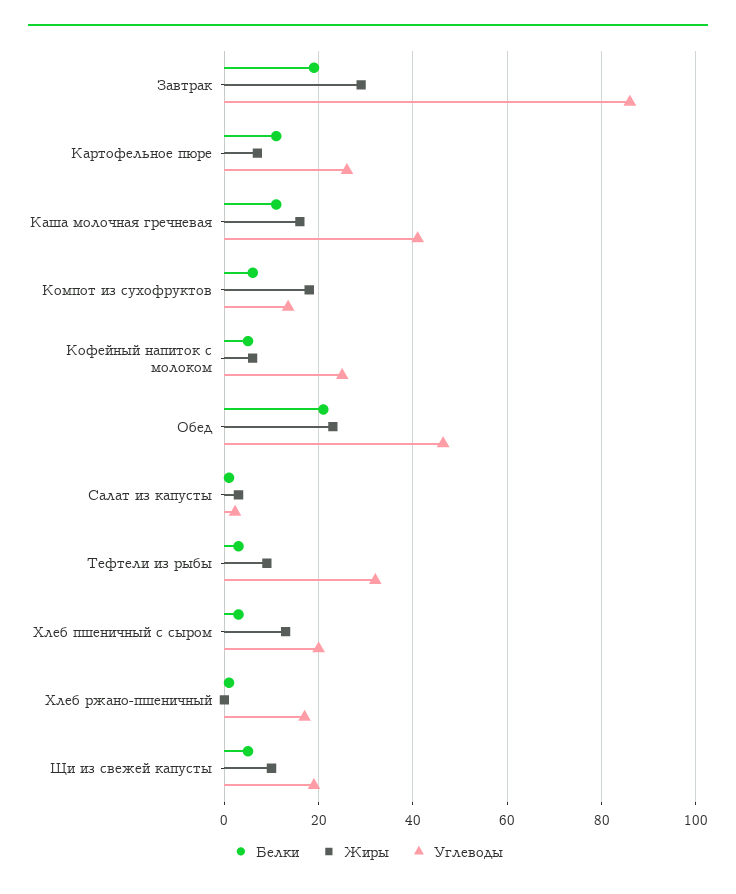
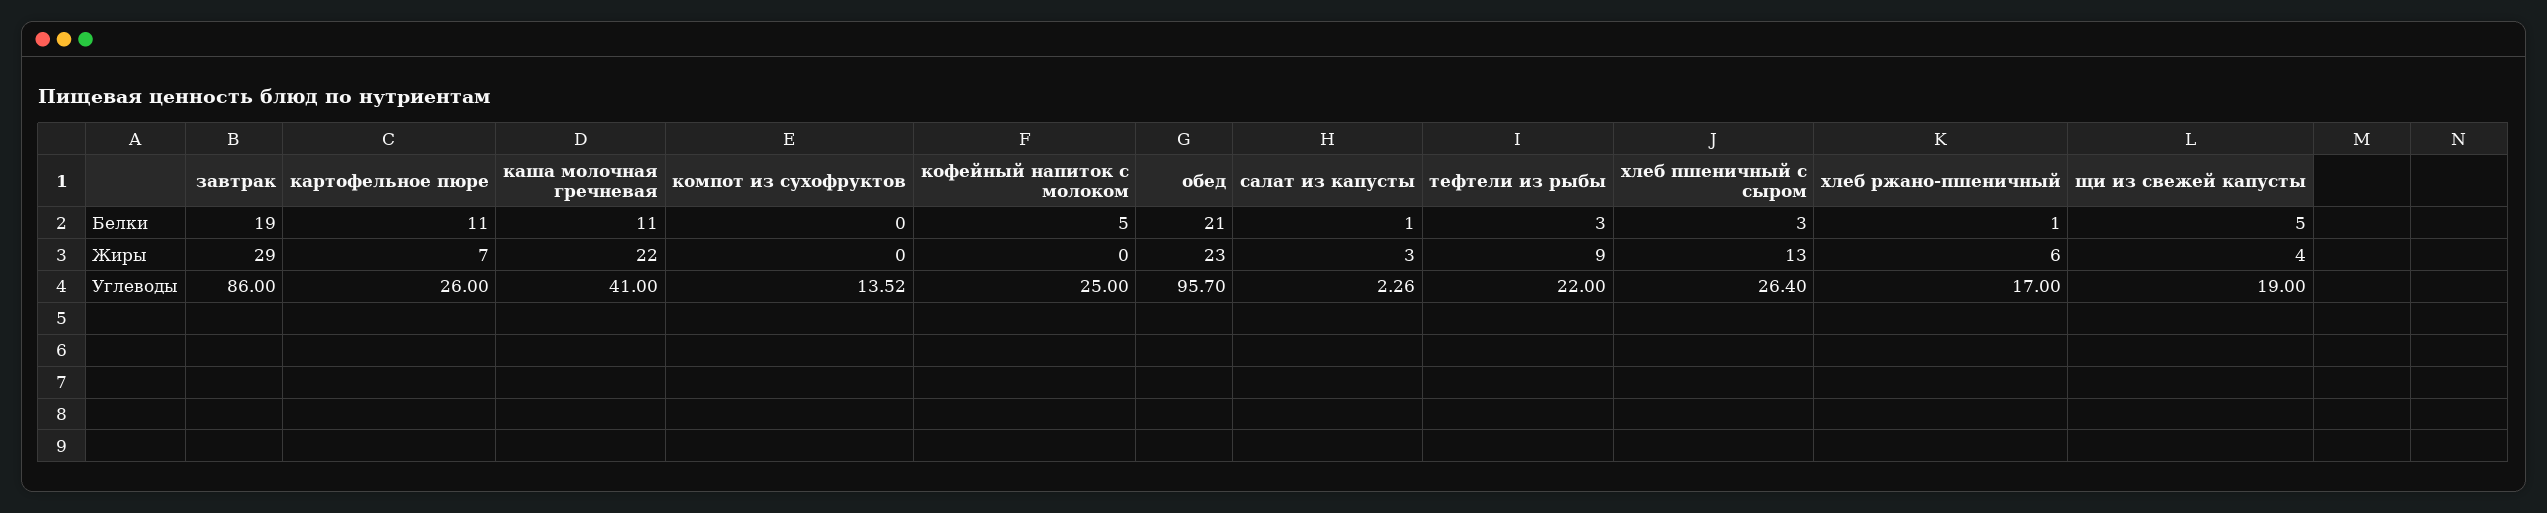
  {
    "Белки": {
      "Завтрак": 19,
      "Картофельное пюре": 11,
      "Каша молочная гречневая": 11,
-     "Компот из сухофруктов": 6,
+     "Компот из сухофруктов": 0,
      "Кофейный напиток с молоком": 5,
      "Обед": 21,
      "Салат из капусты": 1,
      "Тефтели из рыбы": 3,
      "Хлеб пшеничный с сыром": 3,
      "Хлеб ржано-пшеничный": 1,
      "Щи из свежей капусты": 5
    },
    "Жиры": {
      "Завтрак": 29,
      "Картофельное пюре": 7,
-     "Каша молочная гречневая": 16,
+     "Каша молочная гречневая": 22,
-     "Компот из сухофруктов": 18,
+     "Компот из сухофруктов": 0,
-     "Кофейный напиток с молоком": 6,
+     "Кофейный напиток с молоком": 0,
      "Обед": 23,
      "Салат из капусты": 3,
      "Тефтели из рыбы": 9,
      "Хлеб пшеничный с сыром": 13,
-     "Хлеб ржано-пшеничный": 0,
+     "Хлеб ржано-пшеничный": 6,
-     "Щи из свежей капусты": 10
+     "Щи из свежей капусты": 4
    },
    "Углеводы": {
      "Завтрак": 86,
      "Картофельное пюре": 26,
      "Каша молочная гречневая": 41,
      "Компот из сухофруктов": 13.52,
      "Кофейный напиток с молоком": 25,
-     "Обед": 46,
+     "Обед": 95.7,
      "Салат из капусты": 2.26,
-     "Тефтели из рыбы": 32,
+     "Тефтели из рыбы": 22,
-     "Хлеб пшеничный с сыром": 20,
+     "Хлеб пшеничный с сыром": 26.4,
      "Хлеб ржано-пшеничный": 17,
      "Щи из свежей капусты": 19
    }
  }

